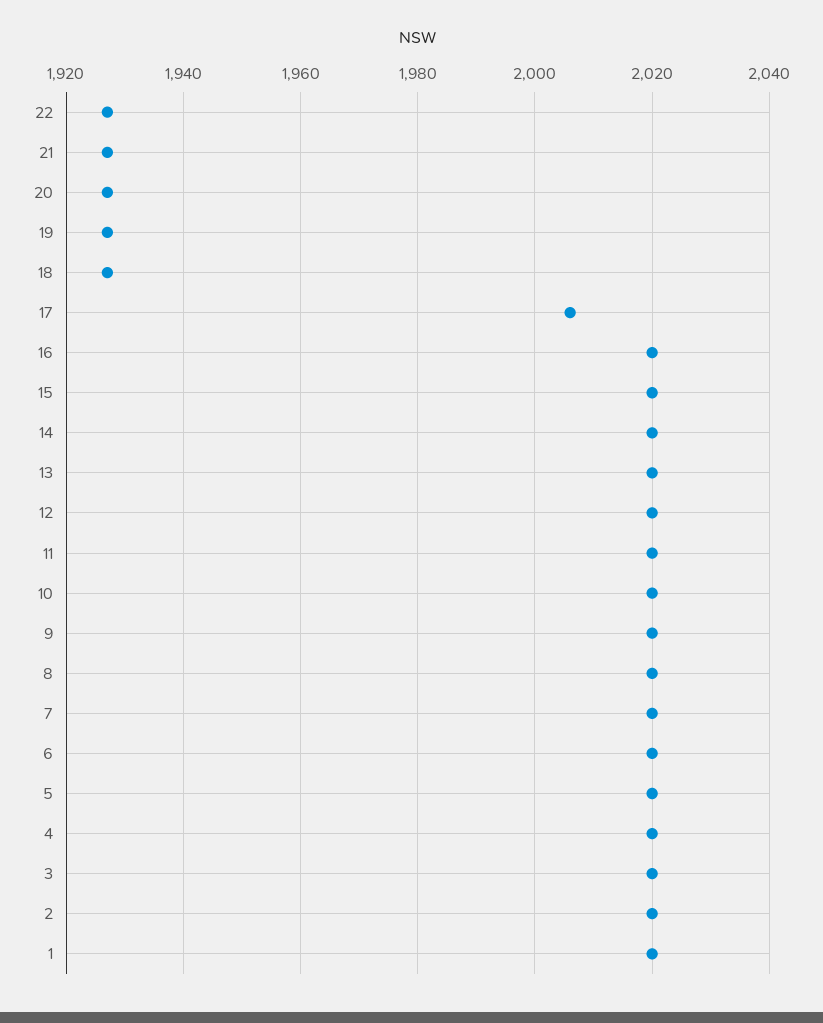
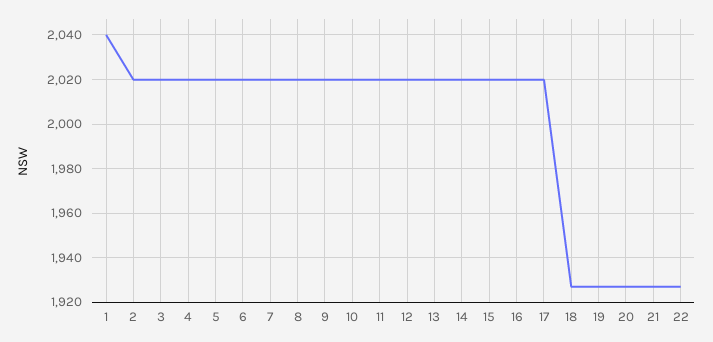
  {
    "22": 1925,
    "21": 1925,
    "20": 1925,
    "19": 1925,
    "18": 1925,
-   "17": 2005,
+   "17": 2020,
    "16": 2020,
    "15": 2020,
    "14": 2020,
    "13": 2020,
    "12": 2020,
    "11": 2020,
    "10": 2020,
    "9": 2020,
    "8": 2020,
    "7": 2020,
    "6": 2020,
    "5": 2020,
    "4": 2020,
    "3": 2020,
    "2": 2020,
-   "1": 2020
+   "1": 2040
  }

